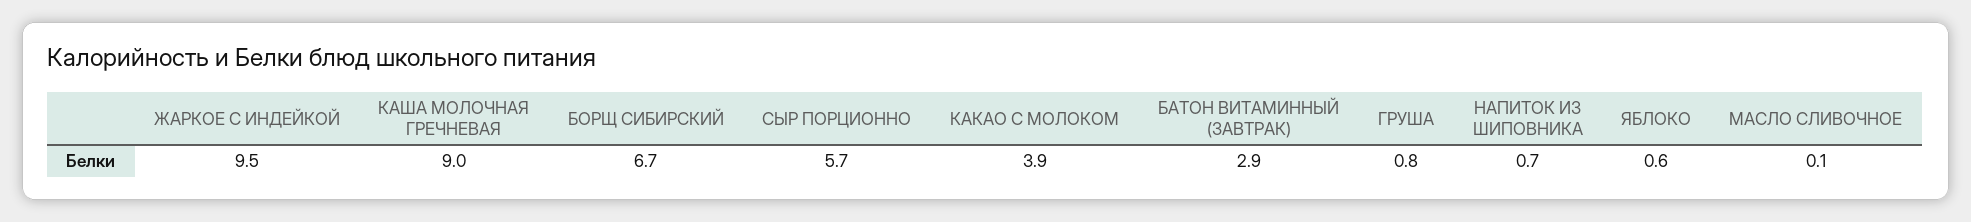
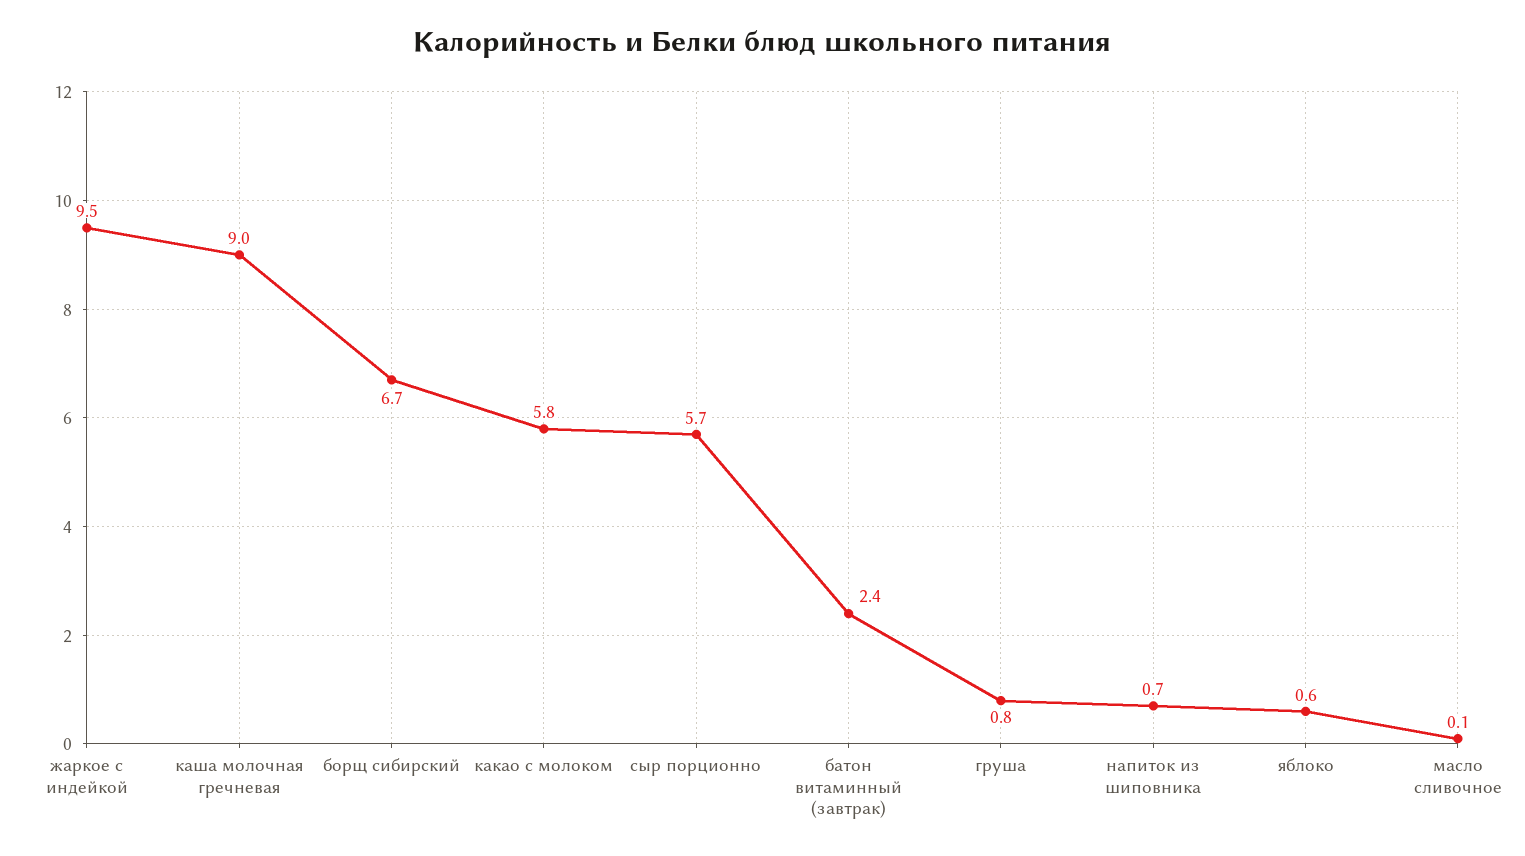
  {
    "ЖАРКОЕ С ИНДЕЙКОЙ": 9.5,
    "КАША МОЛОЧНАЯ ГРЕЧНЕВАЯ": 9,
    "БОРЩ СИБИРСКИЙ": 6.7,
    "СЫР ПОРЦИОННО": 5.7,
-   "КАКАО С МОЛОКОМ": 3.9,
+   "КАКАО С МОЛОКОМ": 5.8,
-   "БАТОН ВИТАМИННЫЙ (ЗАВТРАК)": 2.9,
+   "БАТОН ВИТАМИННЫЙ (ЗАВТРАК)": 2.4,
    "ГРУША": 0.8,
    "НАПИТОК ИЗ ШИПОВНИКА": 0.7,
    "ЯБЛОКО": 0.6,
    "МАСЛО СЛИВОЧНОЕ": 0.1
  }

